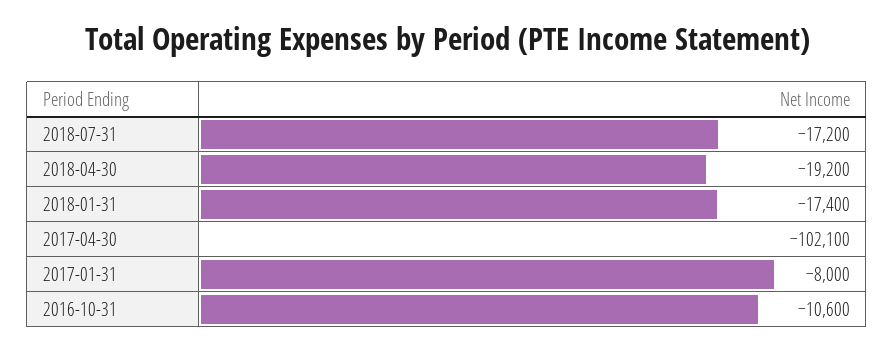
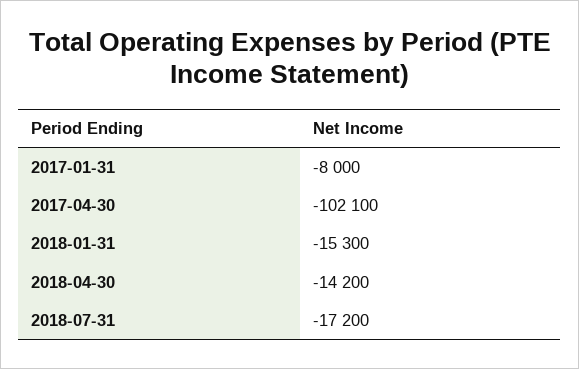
  {
    "2018-07-31": -17200,
-   "2018-04-30": -19200,
+   "2018-04-30": -14200,
-   "2018-01-31": -17400,
+   "2018-01-31": -15300,
    "2017-04-30": -102100,
-   "2017-01-31": -8000,
+   "2017-01-31": -8000
-   "2016-10-31": -10600
  }

